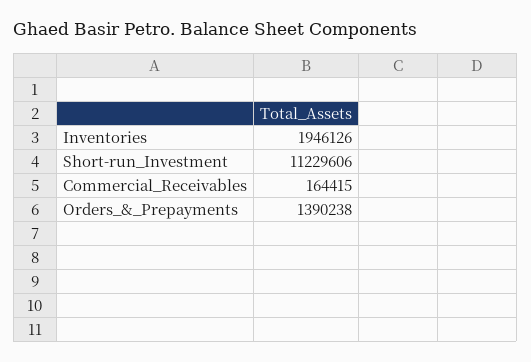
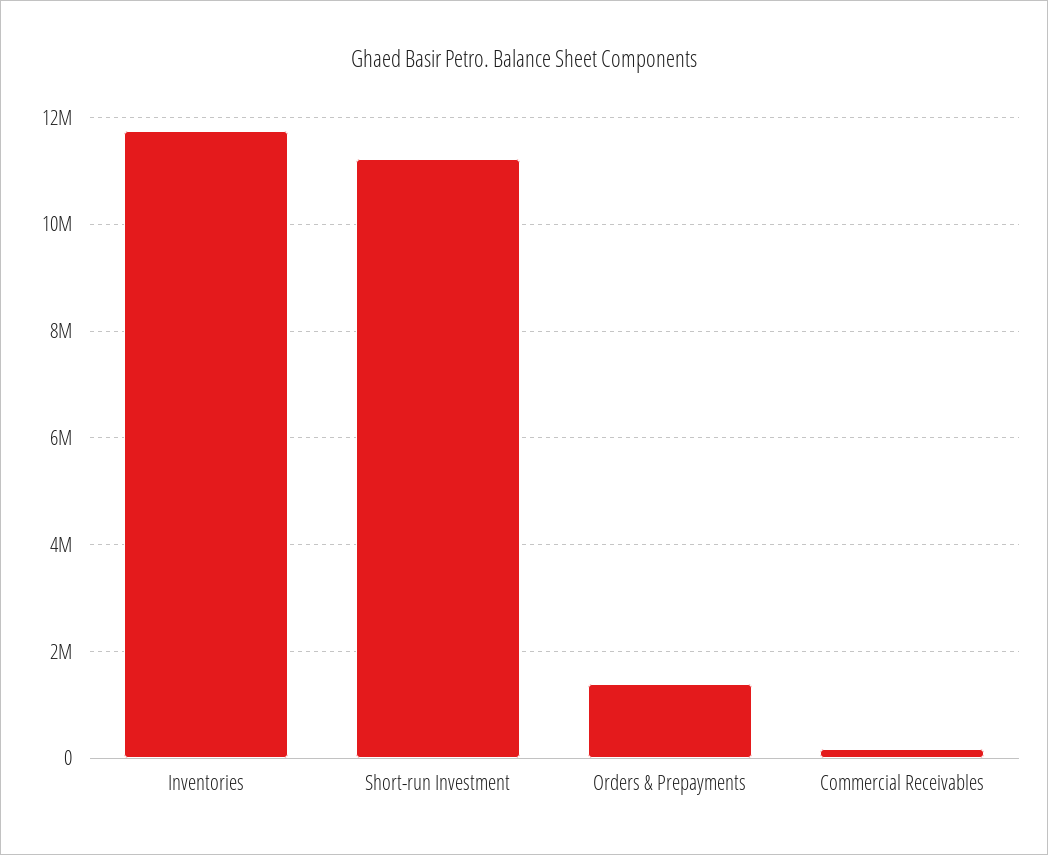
  {
-   "Inventories": 1946126,
+   "Inventories": 11800000,
    "Short-run_Investment": 11229606,
    "Commercial_Receivables": 164415,
    "Orders_&_Prepayments": 1390238
  }

